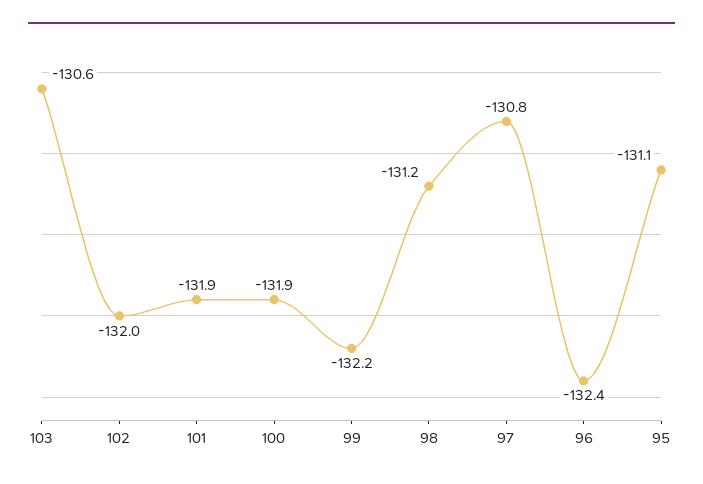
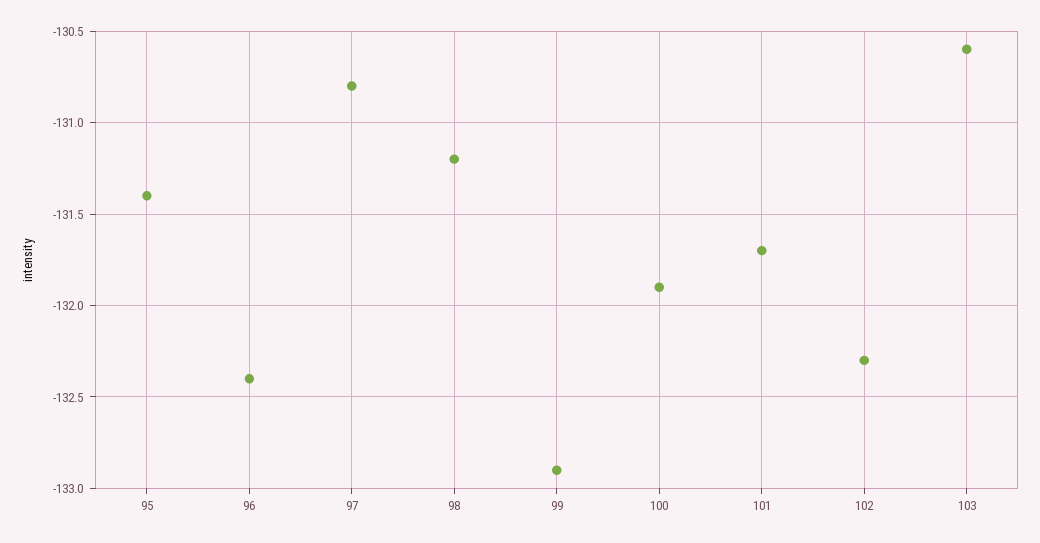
  {
    "103": -130.6,
-   "102": -132,
+   "102": -132.3,
-   "101": -131.9,
+   "101": -131.7,
    "100": -131.9,
-   "99": -132.2,
+   "99": -132.9,
    "98": -131.2,
    "97": -130.8,
    "96": -132.4,
-   "95": -131.1
+   "95": -131.4
  }

